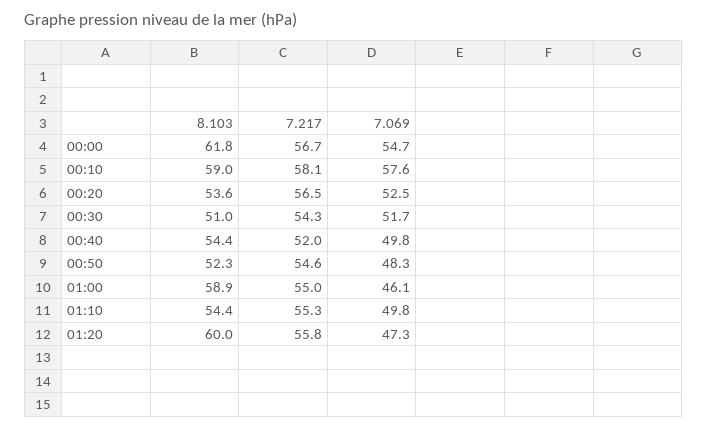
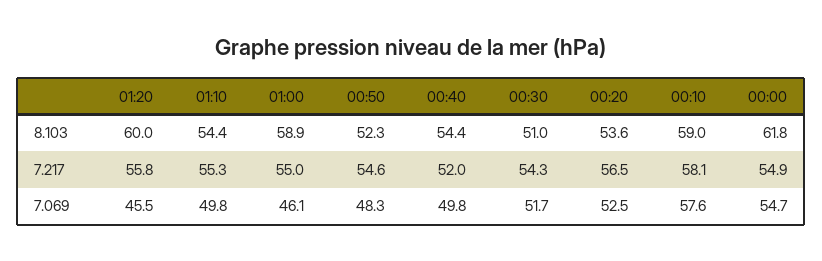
  {
    "8.103": {
      "00:00": 61.8,
      "00:10": 59,
      "00:20": 53.6,
      "00:30": 51,
      "00:40": 54.4,
      "00:50": 52.3,
      "01:00": 58.9,
      "01:10": 54.4,
      "01:20": 60
    },
    "7.217": {
-     "00:00": 56.7,
+     "00:00": 54.9,
      "00:10": 58.1,
      "00:20": 56.5,
      "00:30": 54.3,
      "00:40": 52,
      "00:50": 54.6,
      "01:00": 55,
      "01:10": 55.3,
      "01:20": 55.8
    },
    "7.069": {
      "00:00": 54.7,
      "00:10": 57.6,
      "00:20": 52.5,
      "00:30": 51.7,
      "00:40": 49.8,
      "00:50": 48.3,
      "01:00": 46.1,
      "01:10": 49.8,
-     "01:20": 47.3
+     "01:20": 45.5
    }
  }

